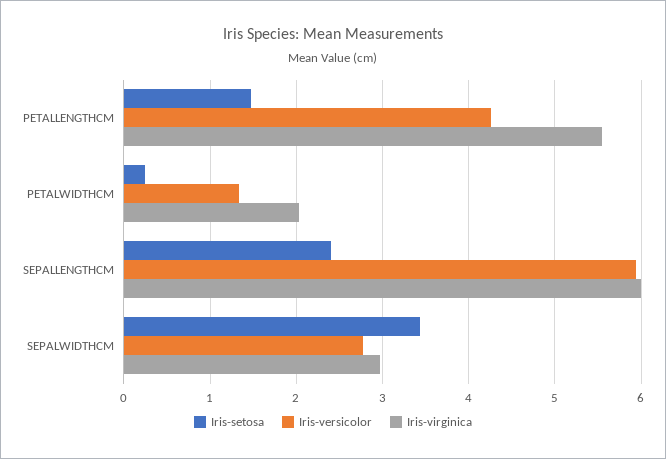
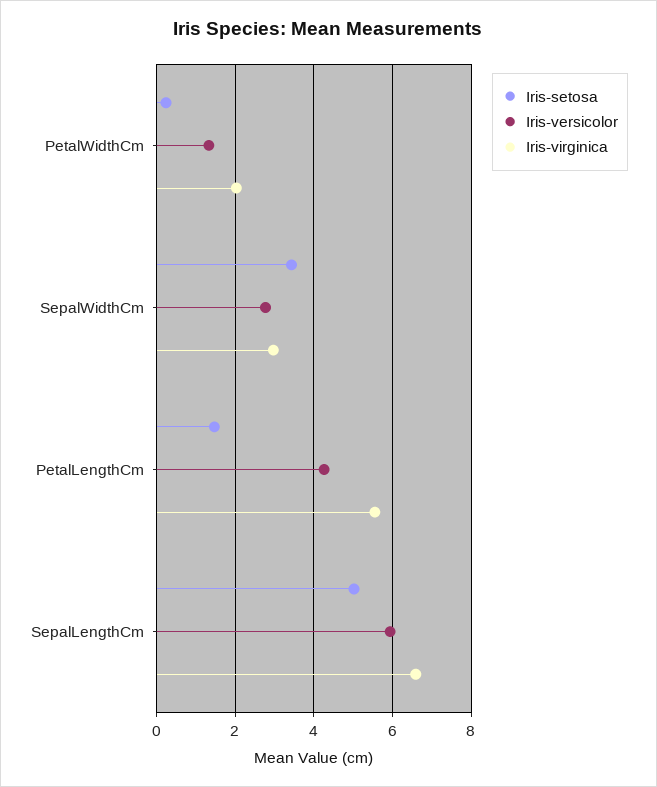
  {
    "Iris-setosa": {
      "PETALLENGTHCM": 1.5,
      "PETALWIDTHCM": 0.2,
-     "SEPALLENGTHCM": 2.4,
+     "SEPALLENGTHCM": 5,
      "SEPALWIDTHCM": 3.4
    },
    "Iris-versicolor": {
      "PETALLENGTHCM": 4.3,
      "PETALWIDTHCM": 1.3,
      "SEPALLENGTHCM": 5.9,
      "SEPALWIDTHCM": 2.8
    },
    "Iris-virginica": {
      "PETALLENGTHCM": 5.6,
      "PETALWIDTHCM": 2,
-     "SEPALLENGTHCM": 6,
+     "SEPALLENGTHCM": 6.6,
      "SEPALWIDTHCM": 3
    }
  }

